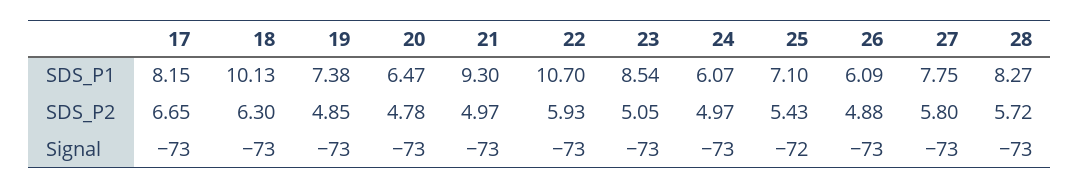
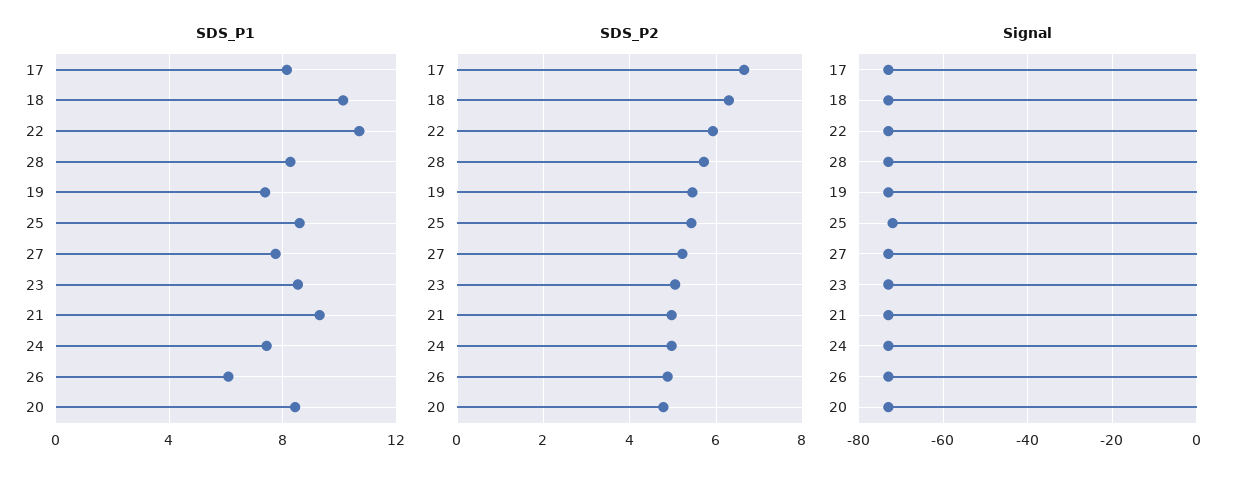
  {
    "SDS_P1": {
      "17": 8.15,
      "18": 10.13,
      "19": 7.38,
-     "20": 6.47,
+     "20": 8.5,
      "21": 9.3,
      "22": 10.7,
      "23": 8.54,
-     "24": 6.07,
+     "24": 7.5,
-     "25": 7.1,
+     "25": 8.5,
      "26": 6.09,
      "27": 7.75,
      "28": 8.27
    },
    "SDS_P2": {
      "17": 6.65,
      "18": 6.3,
-     "19": 4.85,
+     "19": 5.4,
      "20": 4.78,
      "21": 4.97,
      "22": 5.93,
      "23": 5.05,
      "24": 4.97,
      "25": 5.43,
      "26": 4.88,
-     "27": 5.8,
+     "27": 5.2,
      "28": 5.72
    },
    "Signal": {
      "17": -73,
      "18": -73,
      "19": -73,
      "20": -73,
      "21": -73,
      "22": -73,
      "23": -73,
      "24": -73,
      "25": -72,
      "26": -73,
      "27": -73,
      "28": -73
    }
  }

